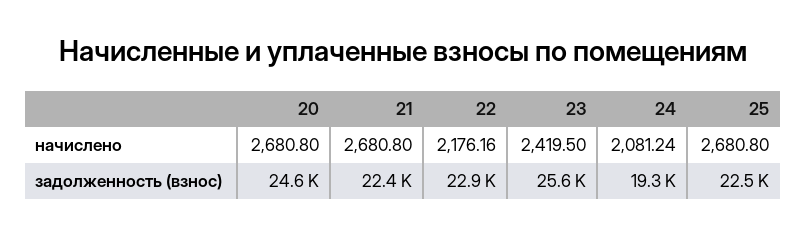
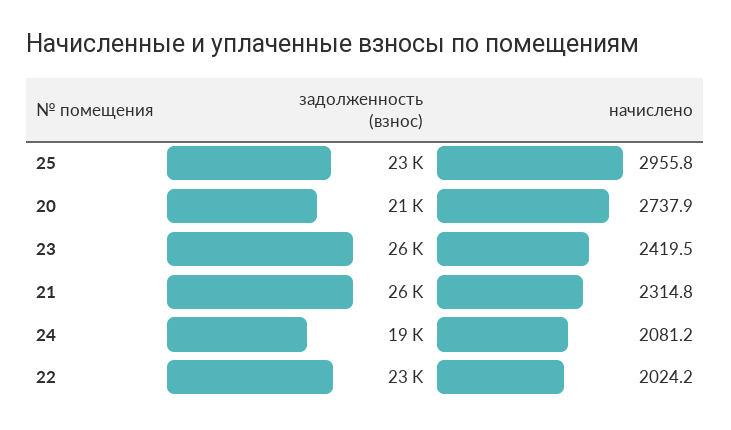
  {
    "20": {
-     "начислено": 2680.8,
+     "начислено": 2737.9,
-     "задолженность (взнос)": 24600
+     "задолженность (взнос)": 21000
    },
    "21": {
-     "начислено": 2680.8,
+     "начислено": 2314.8,
-     "задолженность (взнос)": 22400
+     "задолженность (взнос)": 26000
    },
    "22": {
-     "начислено": 2176.16,
+     "начислено": 2024.2,
      "задолженность (взнос)": 22900
    },
    "23": {
      "начислено": 2419.5,
      "задолженность (взнос)": 25600
    },
    "24": {
      "начислено": 2081.24,
      "задолженность (взнос)": 19300
    },
    "25": {
-     "начислено": 2680.8,
+     "начислено": 2955.8,
      "задолженность (взнос)": 22500
    }
  }

